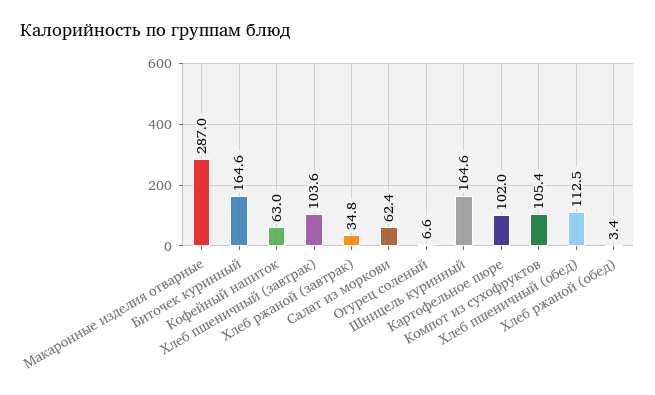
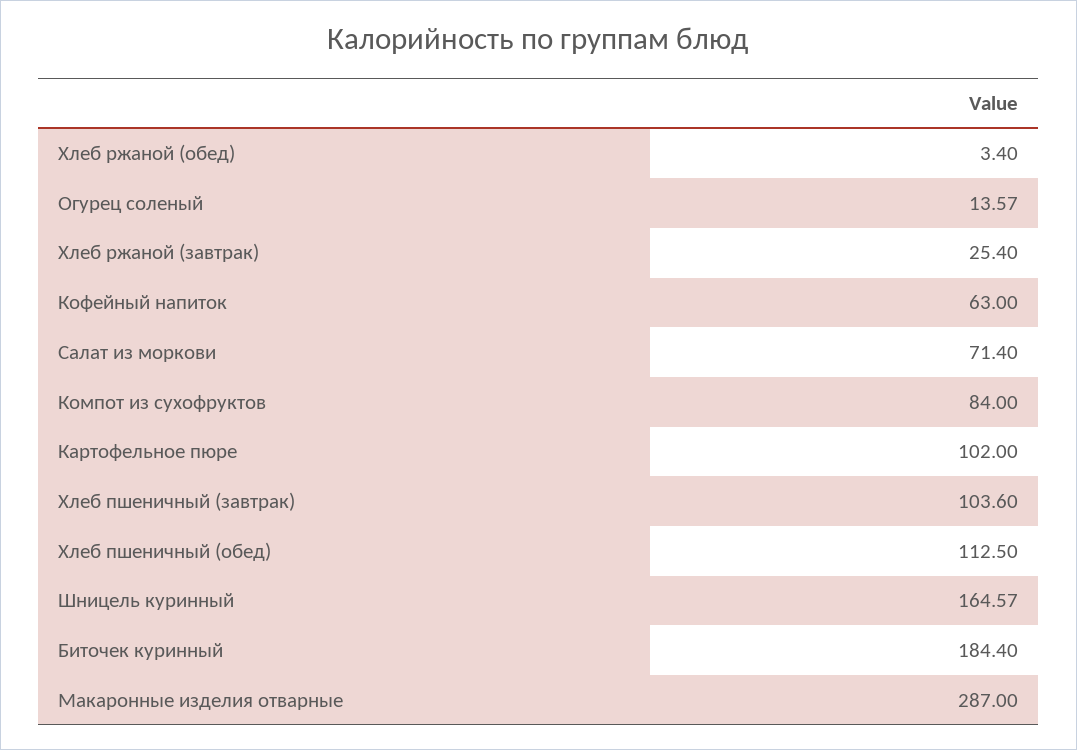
  {
    "Макаронные изделия отварные": 287,
-   "Биточек куринный": 164.6,
+   "Биточек куринный": 184.4,
    "Кофейный напиток": 63,
    "Хлеб пшеничный (завтрак)": 103.6,
-   "Хлеб ржаной (завтрак)": 34.8,
+   "Хлеб ржаной (завтрак)": 25.4,
-   "Салат из моркови": 62.4,
+   "Салат из моркови": 71.4,
-   "Огурец соленый": 6.6,
+   "Огурец соленый": 13.57,
    "Шницель куринный": 164.57,
    "Картофельное пюре": 102,
-   "Компот из сухофруктов": 105.4,
+   "Компот из сухофруктов": 84,
    "Хлеб пшеничный (обед)": 112.5,
    "Хлеб ржаной (обед)": 3.4
  }

